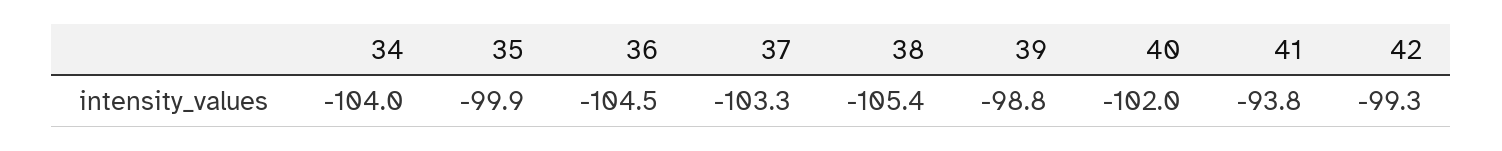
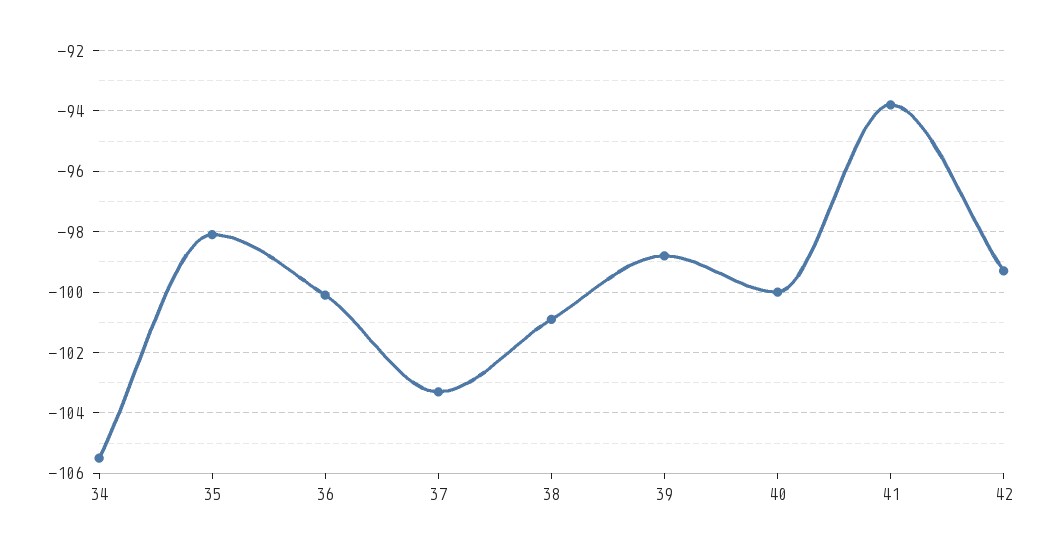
  {
-   "34": -104,
+   "34": -105.5,
-   "35": -99.9,
+   "35": -98,
-   "36": -104.5,
+   "36": -100,
    "37": -103.3,
-   "38": -105.4,
+   "38": -101,
    "39": -98.8,
-   "40": -102,
+   "40": -100,
    "41": -93.8,
    "42": -99.3
  }

